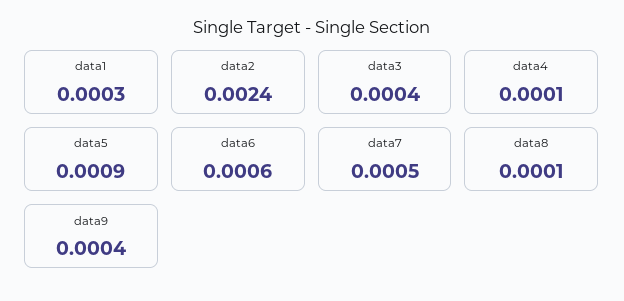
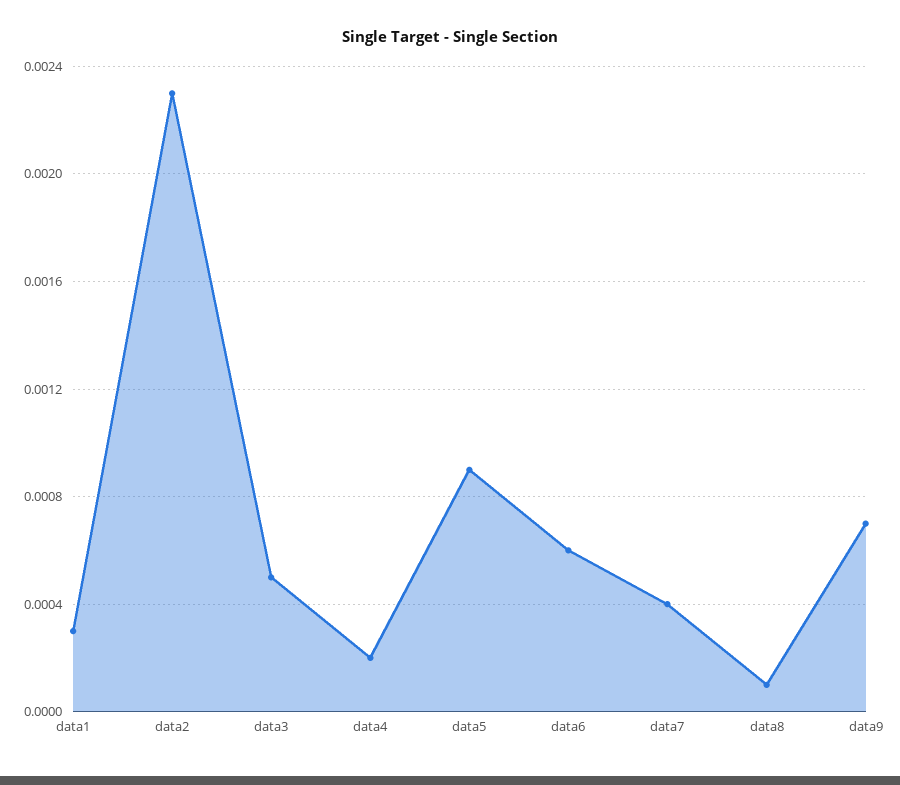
  {
    "data1": 0.0003,
-   "data2": 0.0024,
+   "data2": 0.0023,
-   "data3": 0.0004,
+   "data3": 0.0005,
-   "data4": 0.0001,
+   "data4": 0.0002,
    "data5": 0.0009,
    "data6": 0.0006,
-   "data7": 0.0005,
+   "data7": 0.0004,
    "data8": 0.0001,
-   "data9": 0.0004
+   "data9": 0.0007
  }

